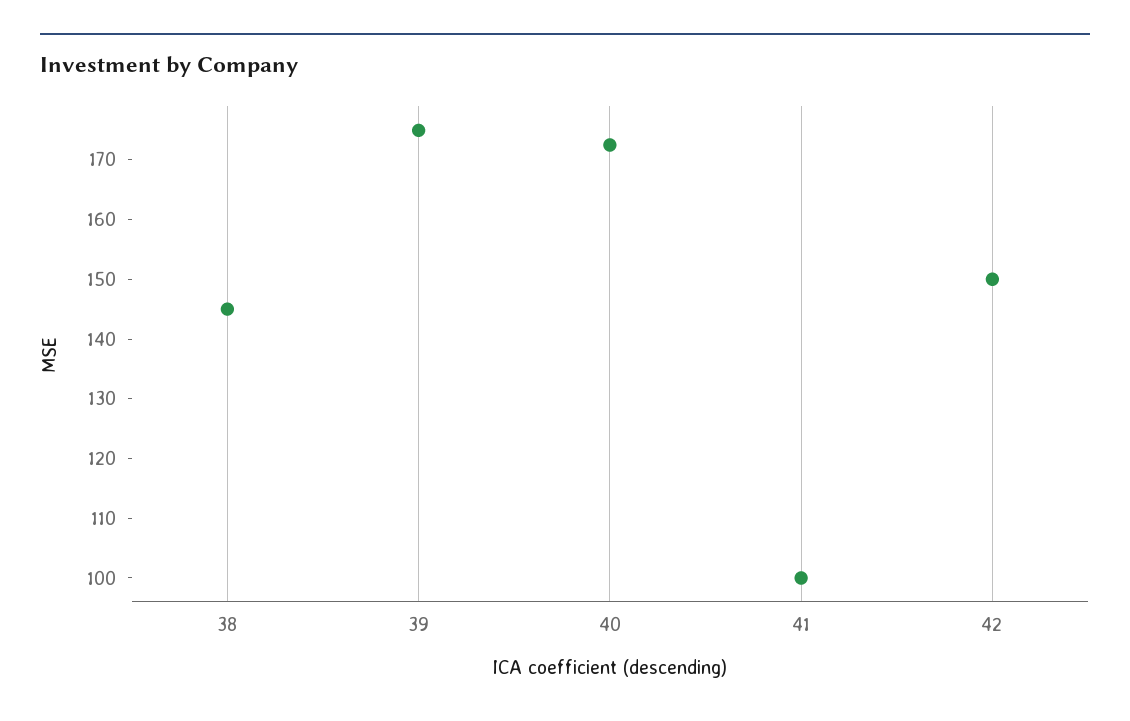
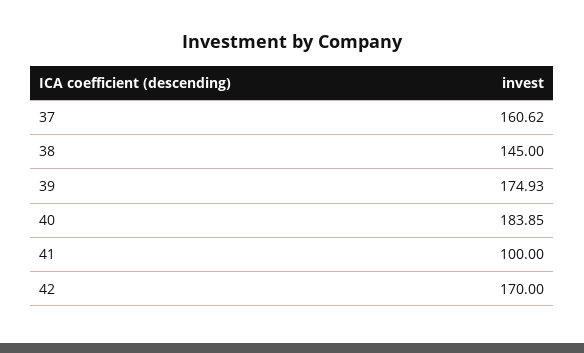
  {
    "38": 145,
    "39": 174.93,
-   "40": 172,
+   "40": 183.85,
    "41": 100,
-   "42": 150
+   "42": 170,
+   "37": 160.62
  }

